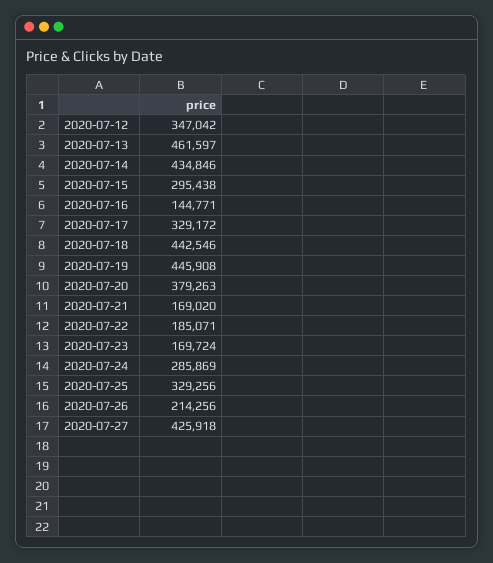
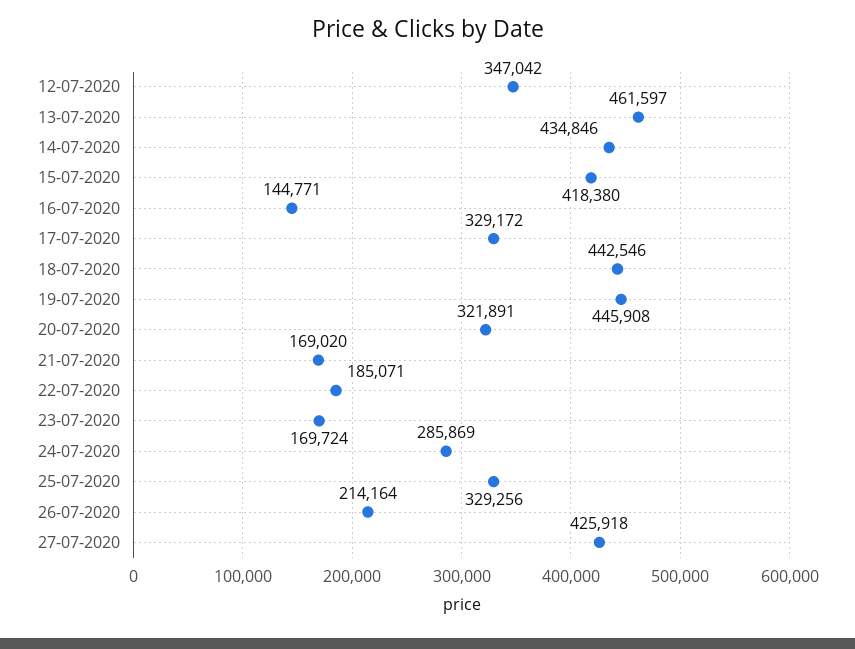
  {
    "2020-07-12": 347042,
    "2020-07-13": 461597,
    "2020-07-14": 434846,
-   "2020-07-15": 295438,
+   "2020-07-15": 418380,
    "2020-07-16": 144771,
    "2020-07-17": 329172,
    "2020-07-18": 442546,
    "2020-07-19": 445908,
-   "2020-07-20": 379263,
+   "2020-07-20": 321891,
    "2020-07-21": 169020,
    "2020-07-22": 185071,
    "2020-07-23": 169724,
    "2020-07-24": 285869,
    "2020-07-25": 329256,
-   "2020-07-26": 214256,
+   "2020-07-26": 214164,
    "2020-07-27": 425918
  }

